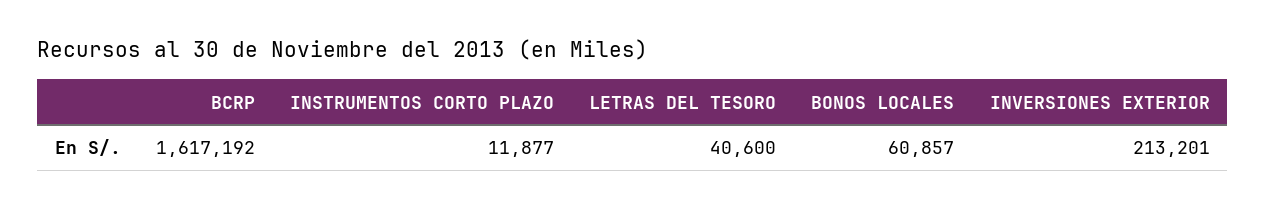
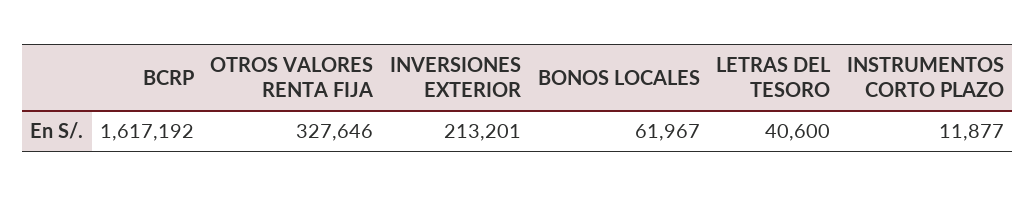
  {
    "BCRP": 1617192,
    "INSTRUMENTOS CORTO PLAZO": 11877,
    "LETRAS DEL TESORO": 40600,
-   "BONOS LOCALES": 60857,
+   "BONOS LOCALES": 61967,
-   "INVERSIONES EXTERIOR": 213201
+   "INVERSIONES EXTERIOR": 213201,
+   "OTROS VALORES RENTA FIJA": 327646
  }

